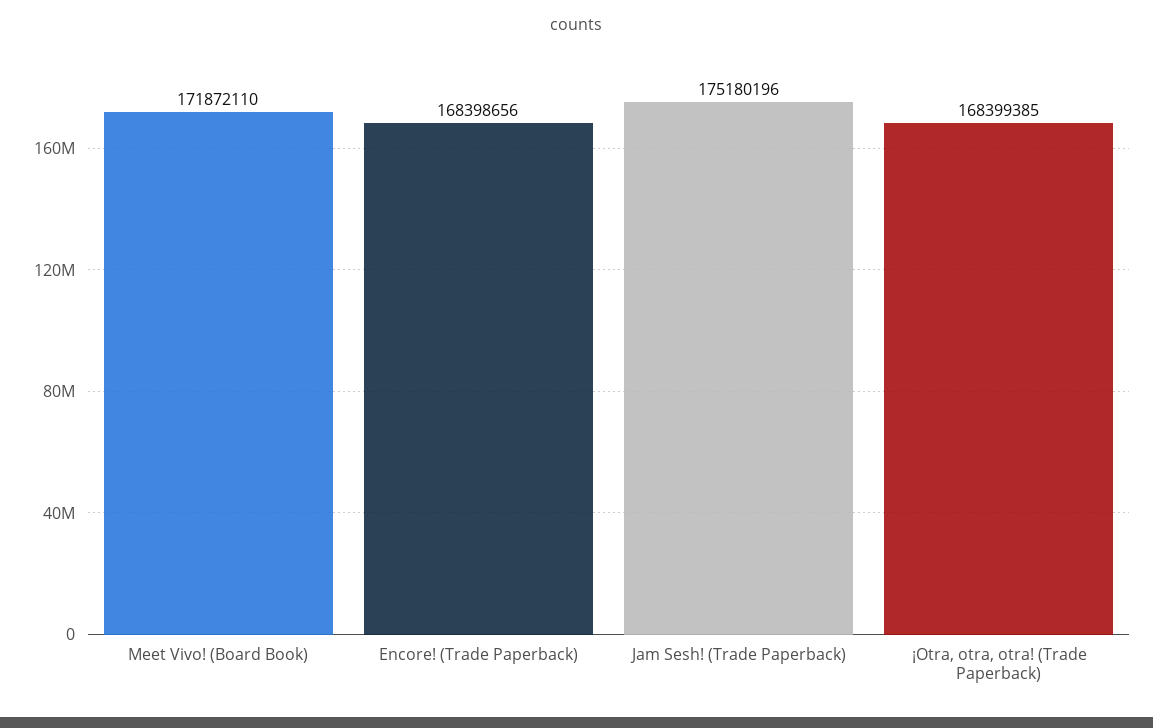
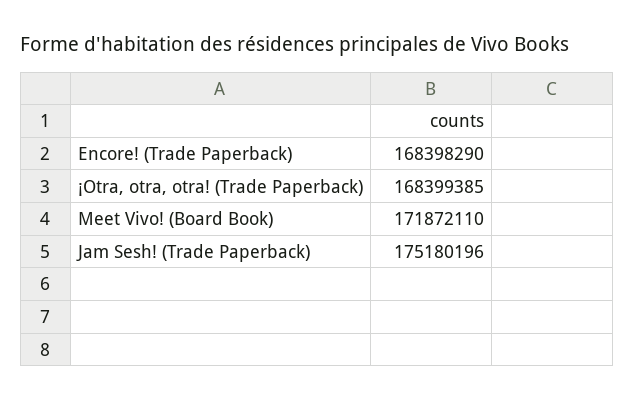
  {
    "Meet Vivo! (Board Book)": 171872110,
-   "Encore! (Trade Paperback)": 168398656,
+   "Encore! (Trade Paperback)": 168398290,
    "Jam Sesh! (Trade Paperback)": 175180196,
    "¡Otra, otra, otra! (Trade Paperback)": 168399385
  }

